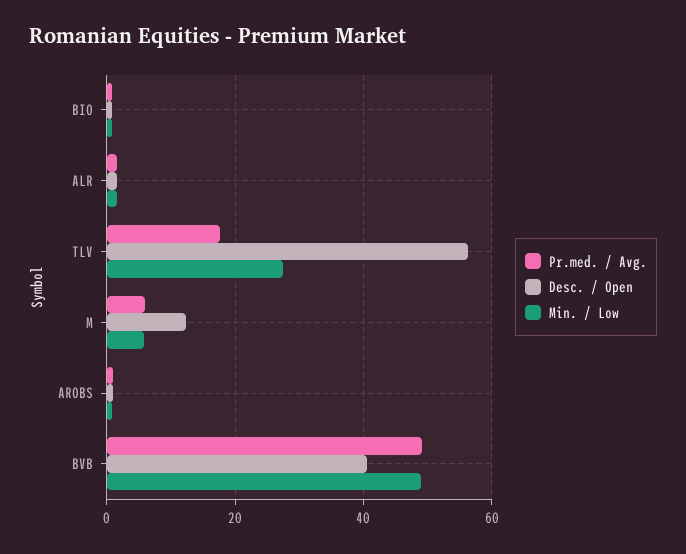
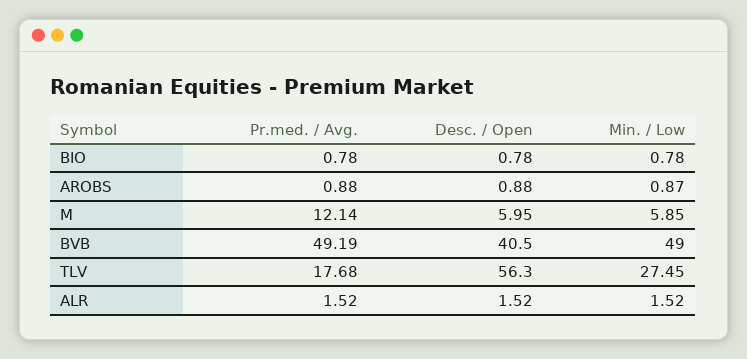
  {
    "Pr.med. / Avg.": {
      "BIO": 0.78,
      "ALR": 1.52,
      "TLV": 17.68,
-     "M": 6,
+     "M": 12.14,
      "AROBS": 0.88,
      "BVB": 49.19
    },
    "Desc. / Open": {
      "BIO": 0.78,
      "ALR": 1.52,
      "TLV": 56.3,
-     "M": 12,
+     "M": 5.95,
      "AROBS": 0.88,
      "BVB": 40.5
    },
    "Min. / Low": {
      "BIO": 0.78,
      "ALR": 1.52,
      "TLV": 27.45,
      "M": 5.85,
      "AROBS": 0.87,
      "BVB": 49
    }
  }

